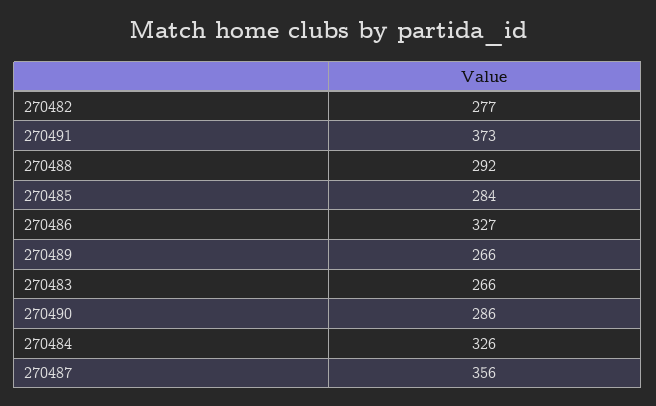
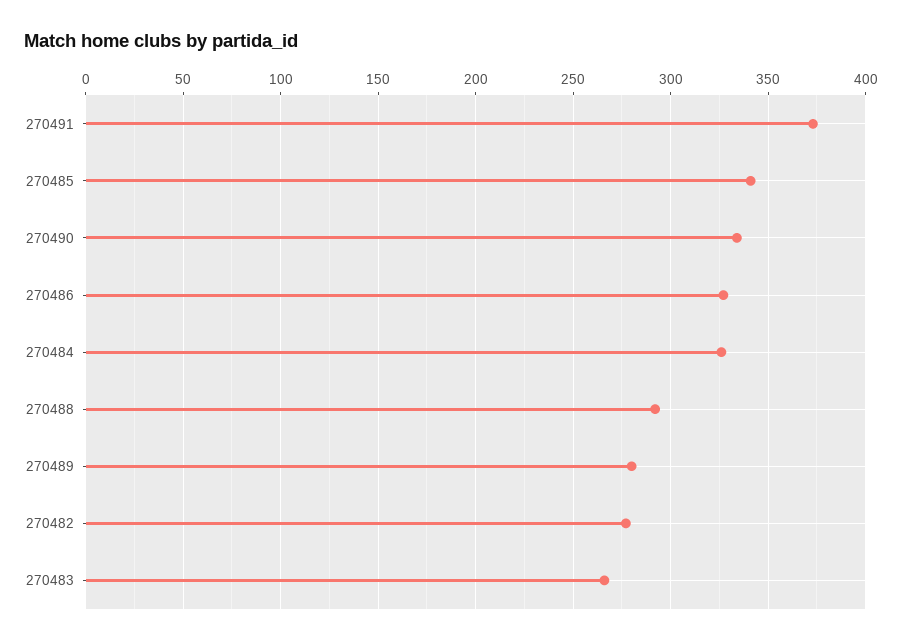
  {
    "270482": 277,
    "270491": 373,
    "270488": 292,
-   "270485": 284,
+   "270485": 340,
    "270486": 327,
-   "270489": 266,
+   "270489": 280,
    "270483": 266,
-   "270490": 286,
+   "270490": 335,
-   "270484": 326,
+   "270484": 326
-   "270487": 356
  }

